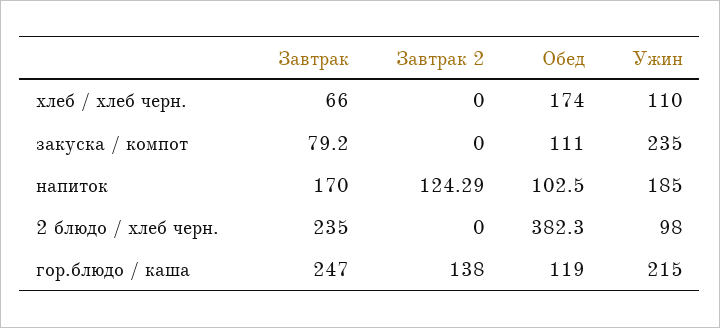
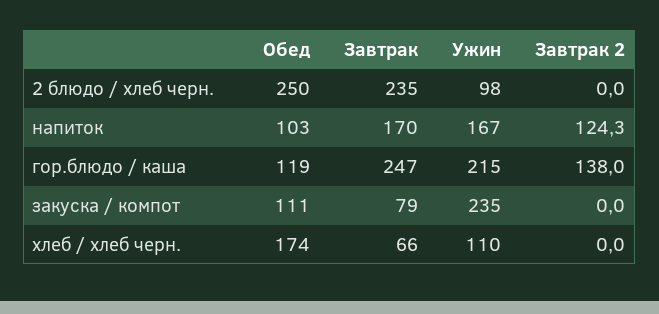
  {
    "Завтрак": {
      "хлеб / хлеб черн.": 66,
      "закуска / компот": 79.2,
      "напиток": 170,
      "2 блюдо / хлеб черн.": 235,
      "гор.блюдо / каша": 247
    },
    "Завтрак 2": {
      "хлеб / хлеб черн.": 0,
      "закуска / компот": 0,
      "напиток": 124.29,
      "2 блюдо / хлеб черн.": 0,
      "гор.блюдо / каша": 138
    },
    "Обед": {
      "хлеб / хлеб черн.": 174,
      "закуска / компот": 111,
      "напиток": 102.5,
-     "2 блюдо / хлеб черн.": 382.3,
+     "2 блюдо / хлеб черн.": 250,
      "гор.блюдо / каша": 119
    },
    "Ужин": {
      "хлеб / хлеб черн.": 110,
      "закуска / компот": 235,
-     "напиток": 185,
+     "напиток": 167,
      "2 блюдо / хлеб черн.": 98,
      "гор.блюдо / каша": 215
    }
  }

